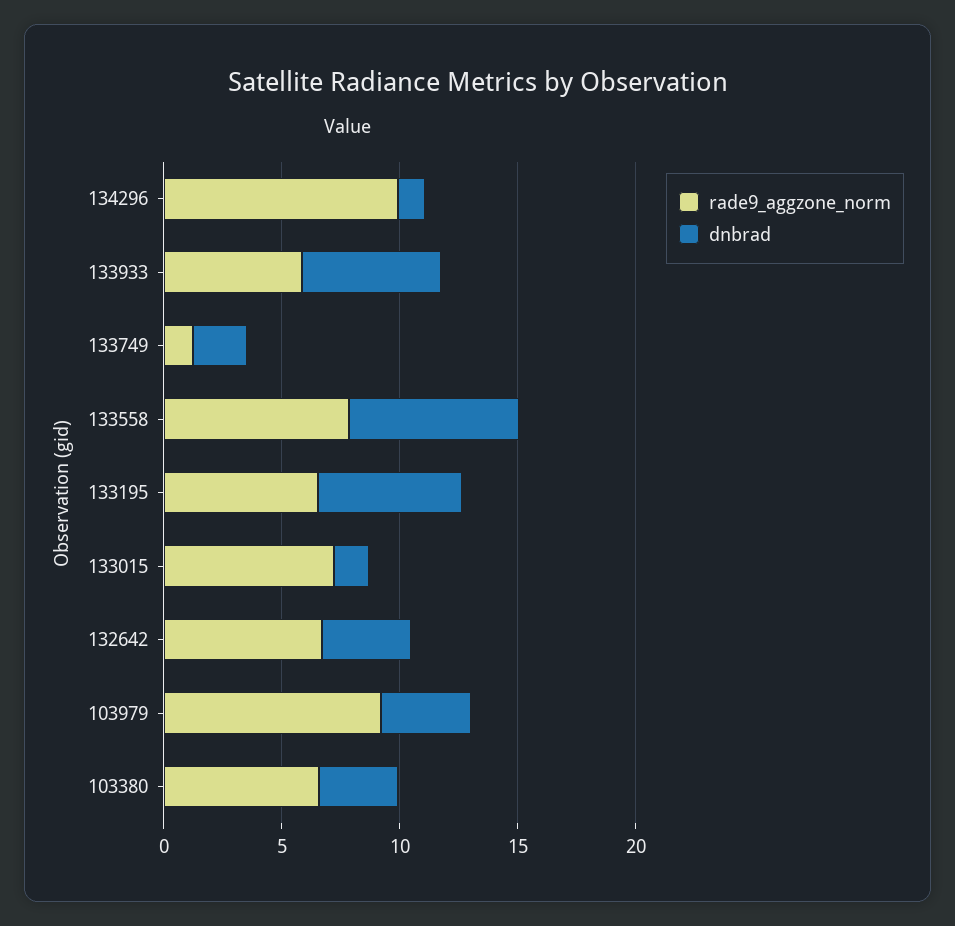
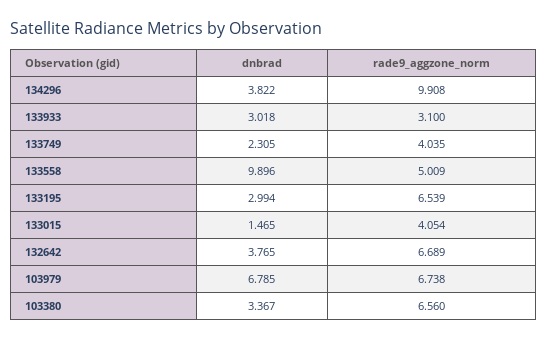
  {
    "rade9_aggzone_norm": {
      "134296": 9.908,
-     "133933": 6,
+     "133933": 3.1,
-     "133749": 1,
+     "133749": 4.035,
-     "133558": 8,
+     "133558": 5.009,
      "133195": 6.539,
-     "133015": 7,
+     "133015": 4.054,
      "132642": 6.689,
-     "103979": 9,
+     "103979": 6.738,
      "103380": 6.56
    },
    "dnbrad": {
-     "134296": 1,
+     "134296": 3.822,
-     "133933": 6,
+     "133933": 3.018,
      "133749": 2.305,
-     "133558": 7,
+     "133558": 9.896,
-     "133195": 6,
+     "133195": 2.994,
      "133015": 1.465,
      "132642": 3.765,
-     "103979": 4,
+     "103979": 6.785,
      "103380": 3.367
    }
  }

